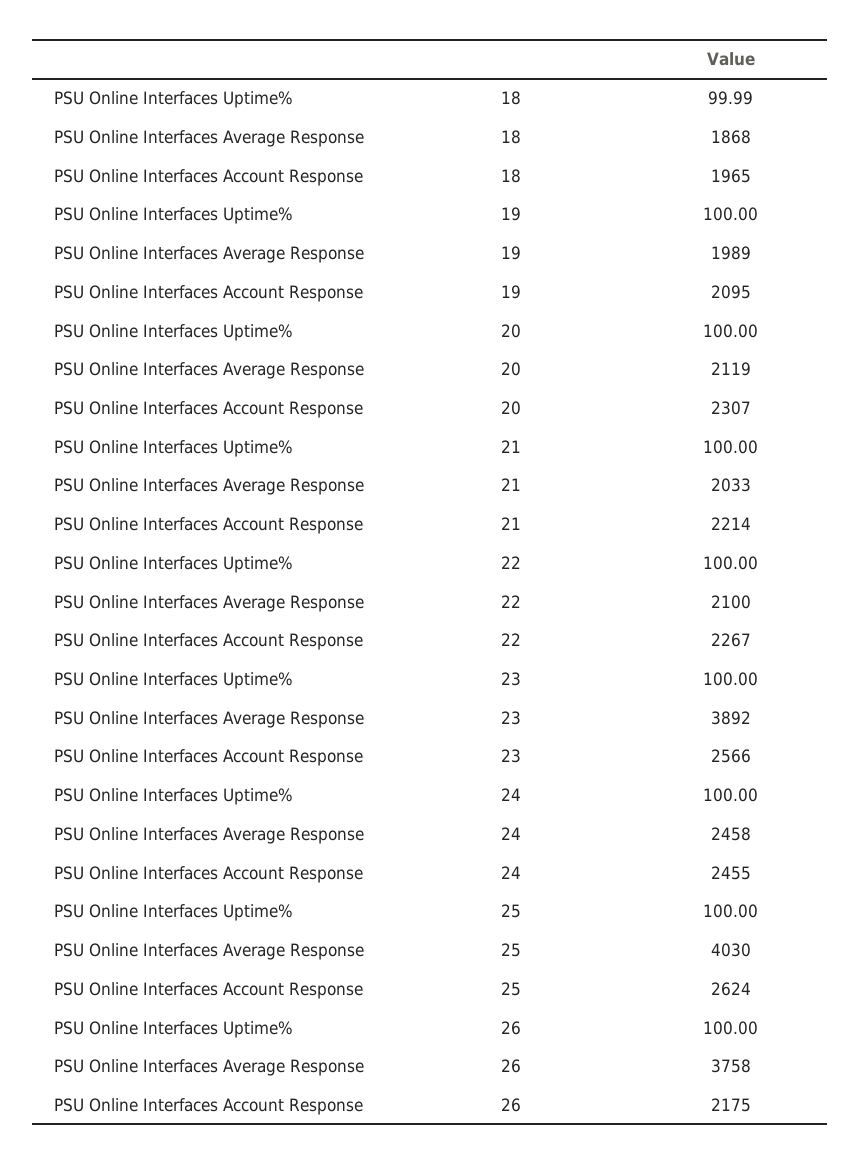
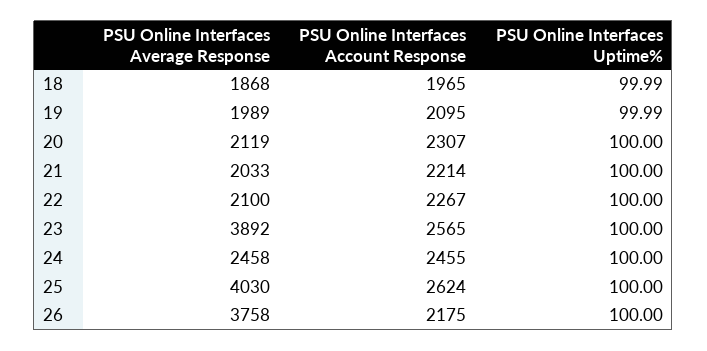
  {
    "PSU Online Interfaces Uptime%": {
      "18": 99.99,
-     "19": 100,
+     "19": 99.99,
      "20": 100,
      "21": 100,
      "22": 100,
      "23": 100,
      "24": 100,
      "25": 100,
      "26": 100
    },
    "PSU Online Interfaces Average Response": {
      "18": 1868,
      "19": 1989,
      "20": 2119,
      "21": 2033,
      "22": 2100,
      "23": 3892,
      "24": 2458,
      "25": 4030,
      "26": 3758
    },
    "PSU Online Interfaces Account Response": {
      "18": 1965,
      "19": 2095,
      "20": 2307,
      "21": 2214,
      "22": 2267,
-     "23": 2566,
+     "23": 2565,
      "24": 2455,
      "25": 2624,
      "26": 2175
    }
  }

